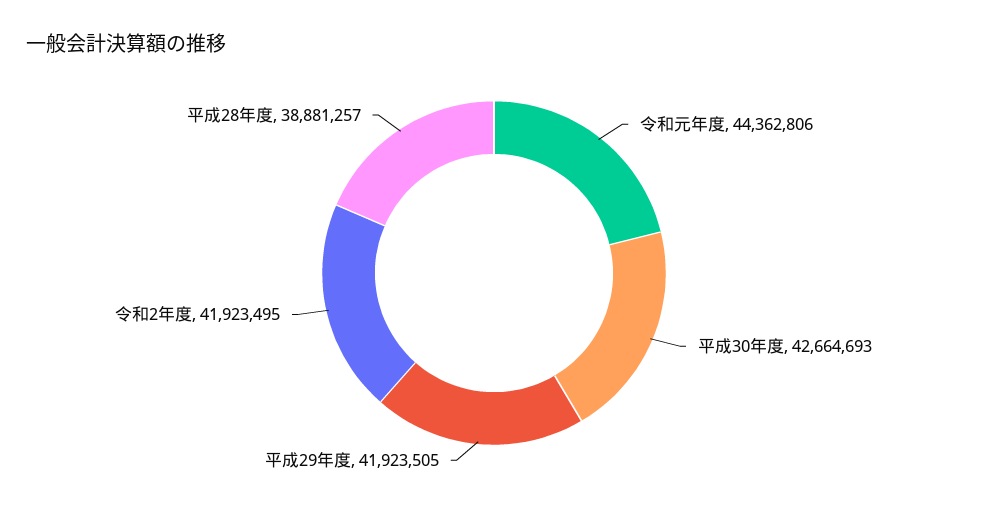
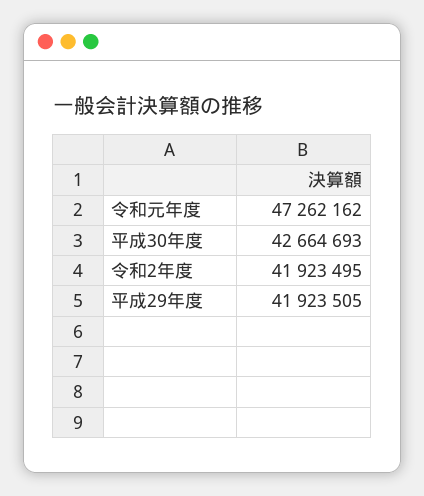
  {
-   "令和元年度": 44362806,
+   "令和元年度": 47262162,
    "平成30年度": 42664693,
    "平成29年度": 41923505,
-   "令和2年度": 41923495,
+   "令和2年度": 41923495
-   "平成28年度": 38881257
  }

